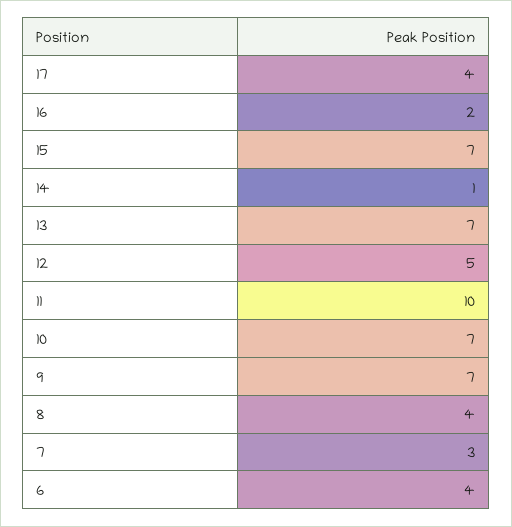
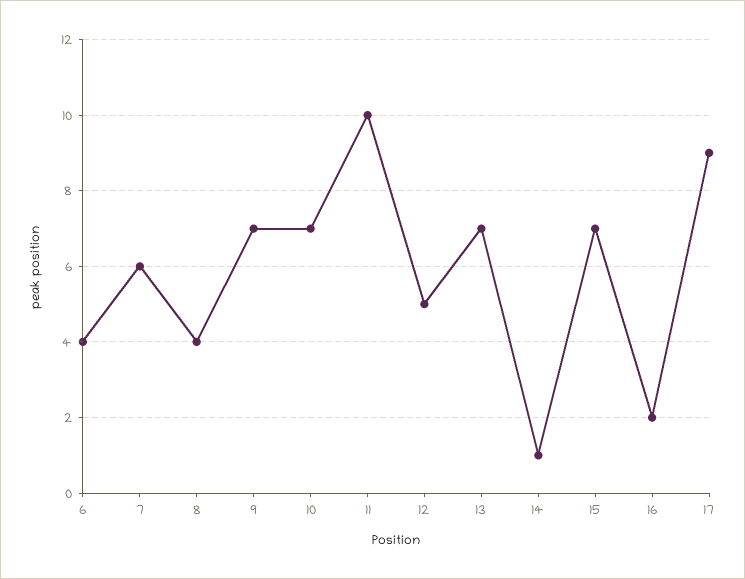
  {
-   "17": 4,
+   "17": 9,
    "16": 2,
    "15": 7,
    "14": 1,
    "13": 7,
    "12": 5,
    "11": 10,
    "10": 7,
    "9": 7,
    "8": 4,
-   "7": 3,
+   "7": 6,
    "6": 4
  }

